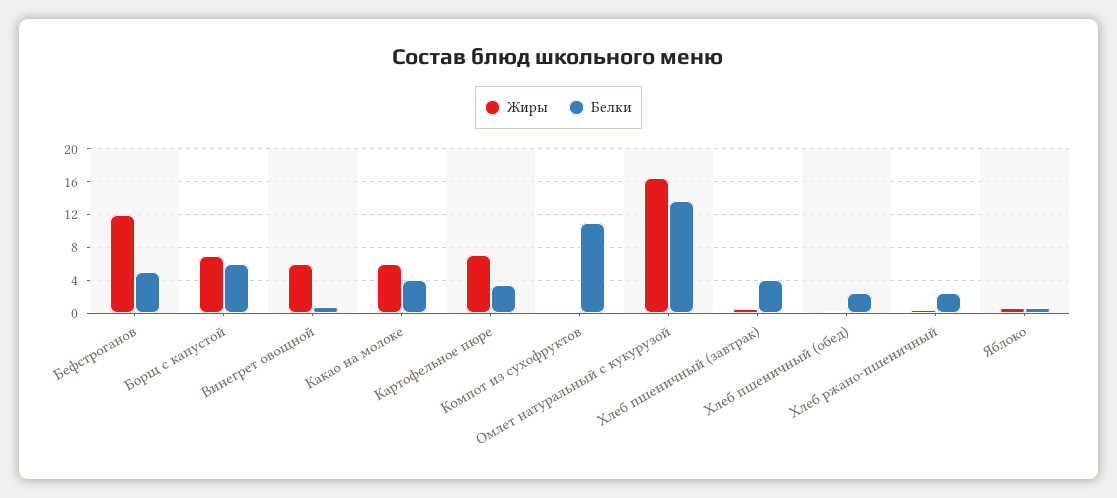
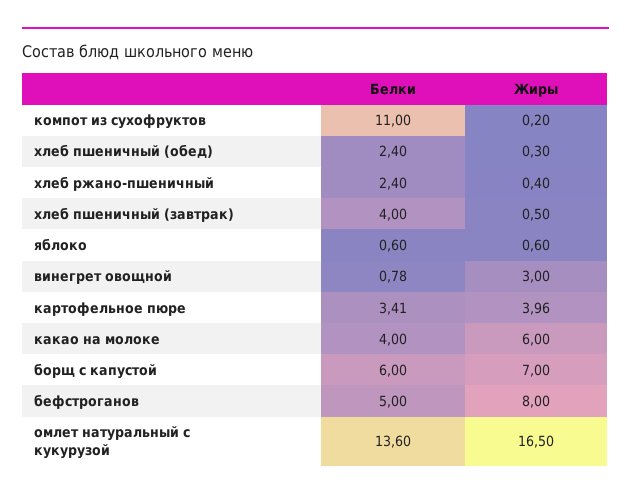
  {
    "Жиры": {
-     "Бефстроганов": 12,
+     "Бефстроганов": 8,
      "Борщ с капустой": 7,
-     "Винегрет овощной": 6,
+     "Винегрет овощной": 3,
      "Какао на молоке": 6,
-     "Картофельное пюре": 7,
+     "Картофельное пюре": 3.96,
      "Компот из сухофруктов": 0.2,
      "Омлет натуральный с кукурузой": 16.5,
      "Хлеб пшеничный (завтрак)": 0.5,
      "Хлеб пшеничный (обед)": 0.3,
      "Хлеб ржано-пшеничный": 0.4,
      "Яблоко": 0.6
    },
    "Белки": {
      "Бефстроганов": 5,
      "Борщ с капустой": 6,
      "Винегрет овощной": 0.78,
      "Какао на молоке": 4,
      "Картофельное пюре": 3.41,
      "Компот из сухофруктов": 11,
      "Омлет натуральный с кукурузой": 13.6,
      "Хлеб пшеничный (завтрак)": 4,
      "Хлеб пшеничный (обед)": 2.4,
      "Хлеб ржано-пшеничный": 2.4,
      "Яблоко": 0.6
    }
  }

